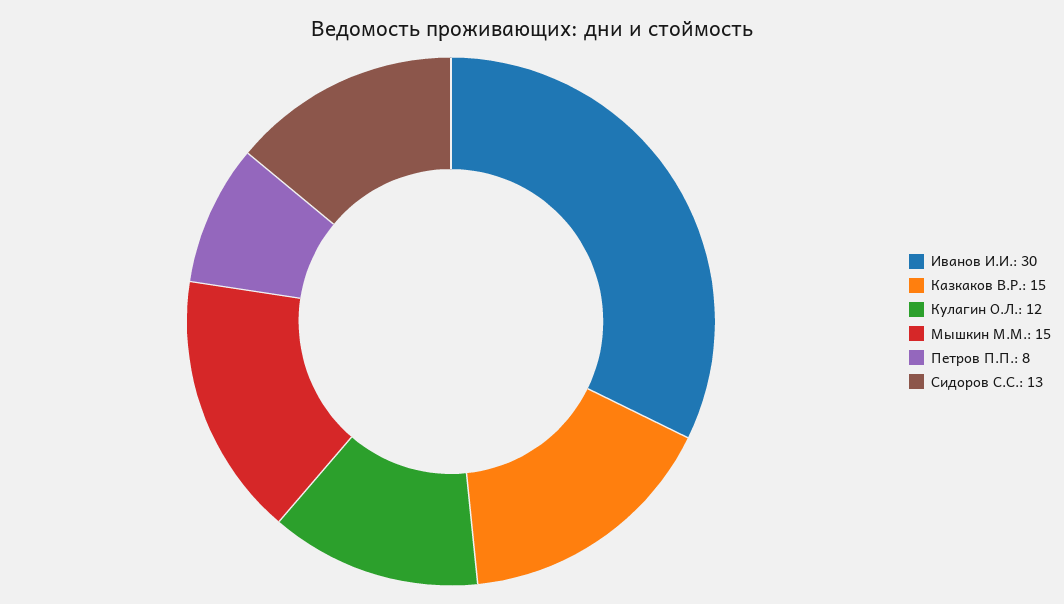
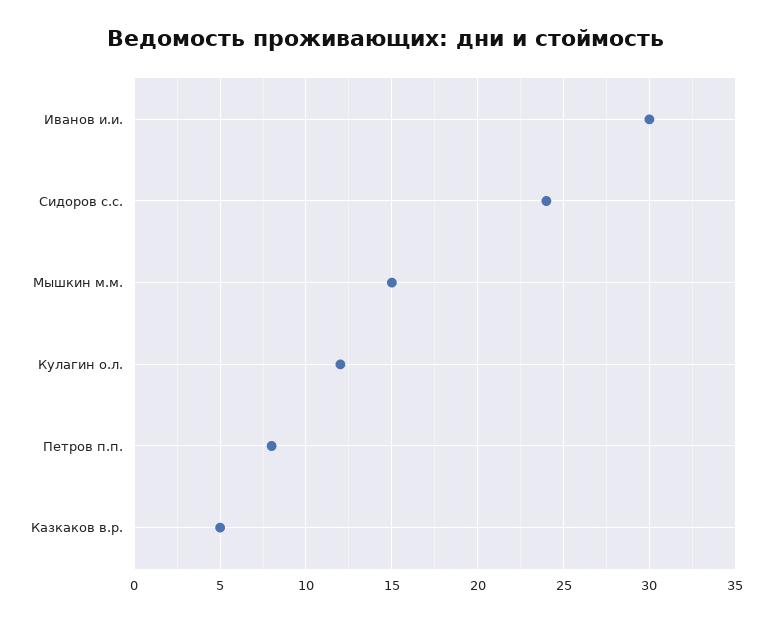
  {
    "Иванов И.И.": 30,
-   "Казкаков В.Р.": 15,
+   "Казкаков В.Р.": 5,
    "Кулагин О.Л.": 12,
    "Мышкин М.М.": 15,
    "Петров П.П.": 8,
-   "Сидоров С.С.": 13
+   "Сидоров С.С.": 24
  }

